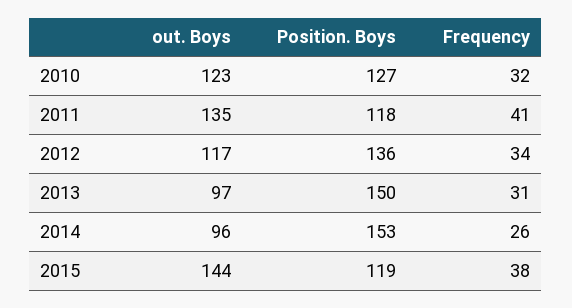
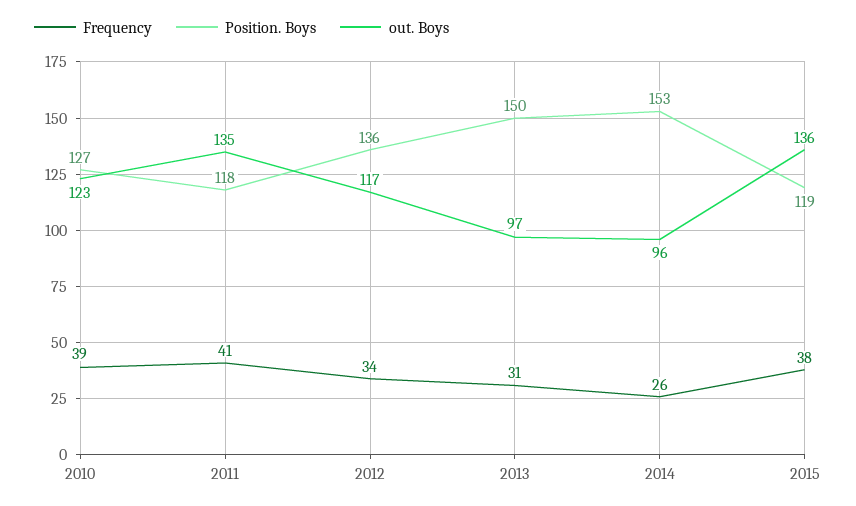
  {
    "out. Boys": {
      "2010": 123,
      "2011": 135,
      "2012": 117,
      "2013": 97,
      "2014": 96,
-     "2015": 144
+     "2015": 136
    },
    "Position. Boys": {
      "2010": 127,
      "2011": 118,
      "2012": 136,
      "2013": 150,
      "2014": 153,
      "2015": 119
    },
    "Frequency": {
-     "2010": 32,
+     "2010": 39,
      "2011": 41,
      "2012": 34,
      "2013": 31,
      "2014": 26,
      "2015": 38
    }
  }

